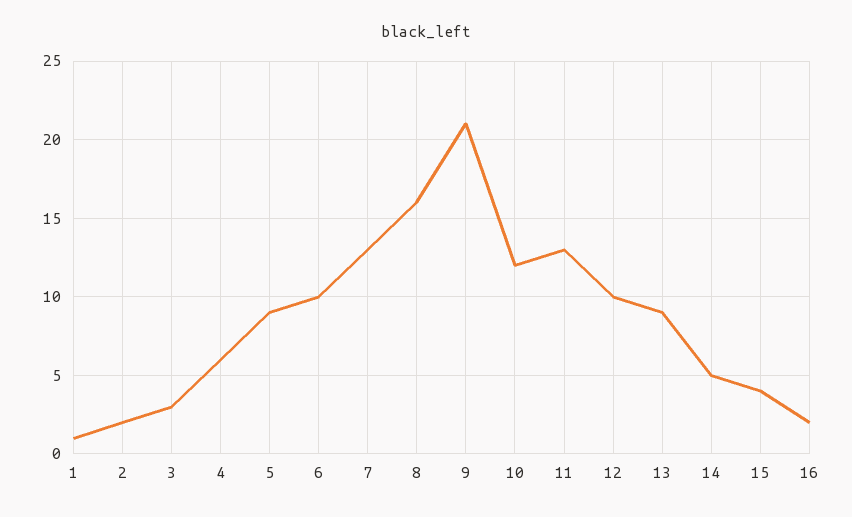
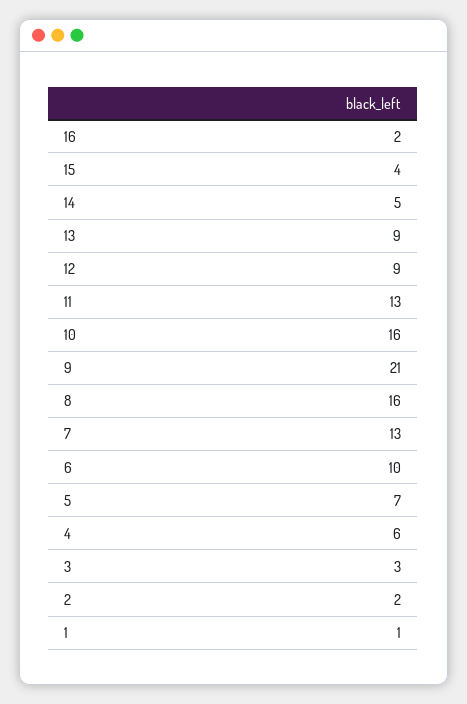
  {
    "1": 1,
    "2": 2,
    "3": 3,
    "4": 6,
-   "5": 9,
+   "5": 7,
    "6": 10,
    "7": 13,
    "8": 16,
    "9": 21,
-   "10": 12,
+   "10": 16,
    "11": 13,
-   "12": 10,
+   "12": 9,
    "13": 9,
    "14": 5,
    "15": 4,
    "16": 2
  }

